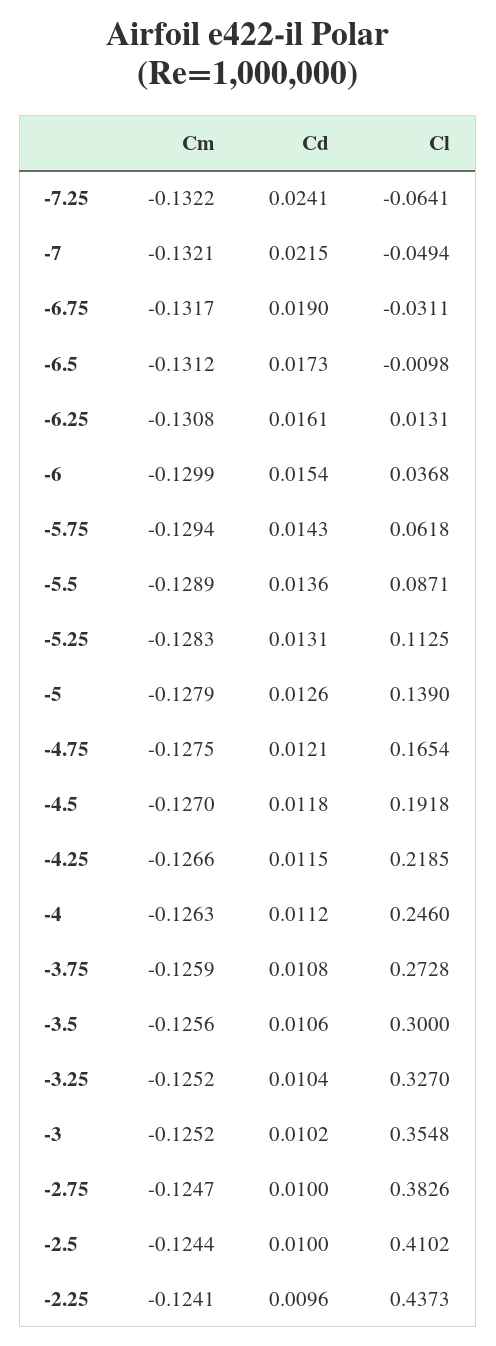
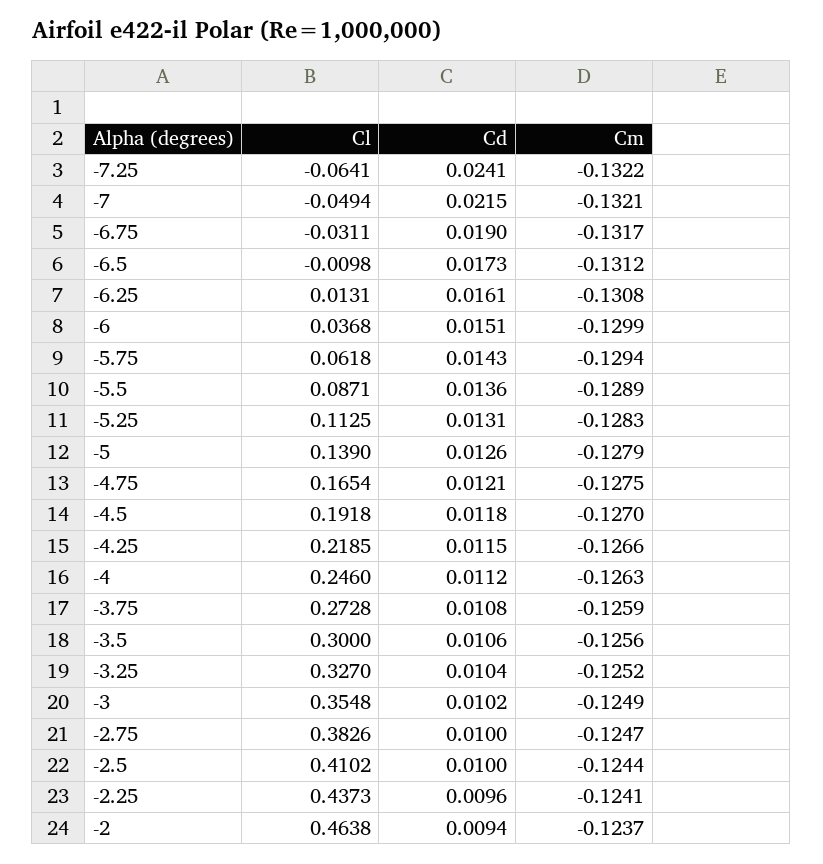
  {
    "Cm": {
      "-7.25": -0.1322,
      "-7": -0.1321,
      "-6.75": -0.1317,
      "-6.5": -0.1312,
      "-6.25": -0.1308,
      "-6": -0.1299,
      "-5.75": -0.1294,
      "-5.5": -0.1289,
      "-5.25": -0.1283,
      "-5": -0.1279,
      "-4.75": -0.1275,
      "-4.5": -0.127,
      "-4.25": -0.1266,
      "-4": -0.1263,
      "-3.75": -0.1259,
      "-3.5": -0.1256,
      "-3.25": -0.1252,
-     "-3": -0.1252,
+     "-3": -0.1249,
      "-2.75": -0.1247,
      "-2.5": -0.1244,
-     "-2.25": -0.1241
+     "-2.25": -0.1241,
+     "-2": -0.1237
    },
    "Cd": {
      "-7.25": 0.0241,
      "-7": 0.0215,
      "-6.75": 0.019,
      "-6.5": 0.0173,
      "-6.25": 0.0161,
-     "-6": 0.0154,
+     "-6": 0.0151,
      "-5.75": 0.0143,
      "-5.5": 0.0136,
      "-5.25": 0.0131,
      "-5": 0.0126,
      "-4.75": 0.0121,
      "-4.5": 0.0118,
      "-4.25": 0.0115,
      "-4": 0.0112,
      "-3.75": 0.0108,
      "-3.5": 0.0106,
      "-3.25": 0.0104,
      "-3": 0.0102,
      "-2.75": 0.01,
      "-2.5": 0.01,
-     "-2.25": 0.0096
+     "-2.25": 0.0096,
+     "-2": 0.0094
    },
    "Cl": {
      "-7.25": -0.0641,
      "-7": -0.0494,
      "-6.75": -0.0311,
      "-6.5": -0.0098,
      "-6.25": 0.0131,
      "-6": 0.0368,
      "-5.75": 0.0618,
      "-5.5": 0.0871,
      "-5.25": 0.1125,
      "-5": 0.139,
      "-4.75": 0.1654,
      "-4.5": 0.1918,
      "-4.25": 0.2185,
      "-4": 0.246,
      "-3.75": 0.2728,
      "-3.5": 0.3,
      "-3.25": 0.327,
      "-3": 0.3548,
      "-2.75": 0.3826,
      "-2.5": 0.4102,
-     "-2.25": 0.4373
+     "-2.25": 0.4373,
+     "-2": 0.4638
    }
  }

